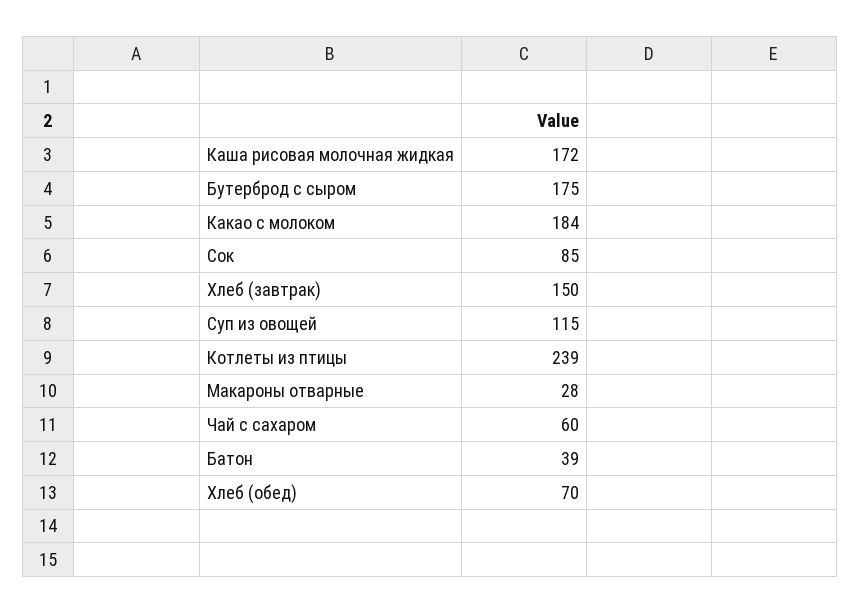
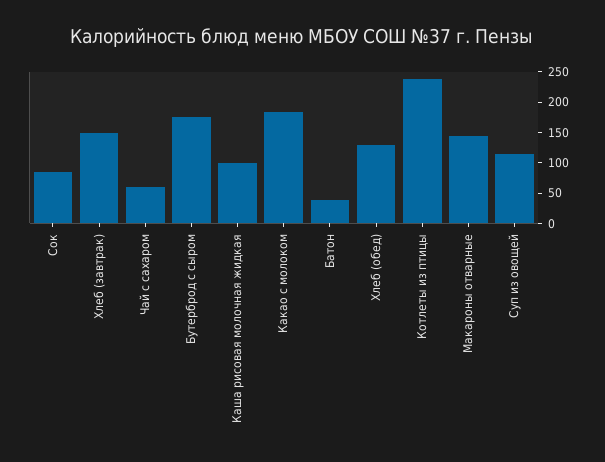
  {
-   "Каша рисовая молочная жидкая": 172,
+   "Каша рисовая молочная жидкая": 100,
    "Бутерброд с сыром": 175,
    "Какао с молоком": 184,
    "Сок": 85,
    "Хлеб (завтрак)": 150,
    "Суп из овощей": 115,
    "Котлеты из птицы": 239,
-   "Макароны отварные": 28,
+   "Макароны отварные": 150,
    "Чай с сахаром": 60,
    "Батон": 39,
-   "Хлеб (обед)": 70
+   "Хлеб (обед)": 125
  }

